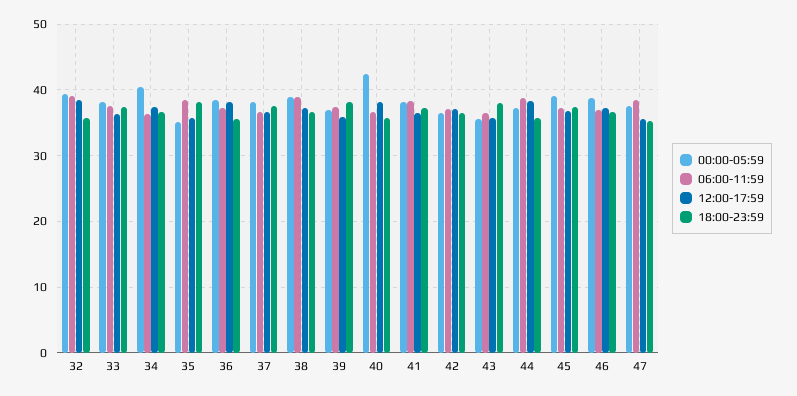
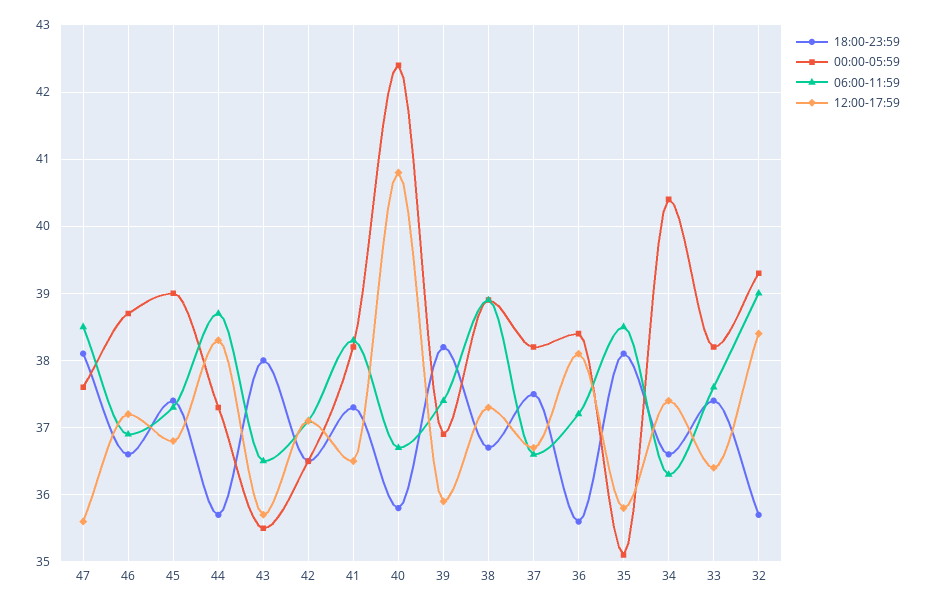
  {
    "00:00-05:59": {
      "32": 39.3,
      "33": 38.2,
      "34": 40.4,
      "35": 35.1,
      "36": 38.4,
      "37": 38.2,
      "38": 38.9,
      "39": 36.9,
      "40": 42.4,
      "41": 38.2,
      "42": 36.5,
      "43": 35.5,
      "44": 37.3,
      "45": 39,
      "46": 38.7,
      "47": 37.6
    },
    "06:00-11:59": {
      "32": 39,
      "33": 37.6,
      "34": 36.3,
      "35": 38.5,
      "36": 37.2,
      "37": 36.6,
      "38": 38.9,
      "39": 37.4,
      "40": 36.7,
      "41": 38.3,
      "42": 37.1,
      "43": 36.5,
      "44": 38.7,
      "45": 37.3,
      "46": 36.9,
      "47": 38.5
    },
    "12:00-17:59": {
      "32": 38.4,
      "33": 36.4,
      "34": 37.4,
      "35": 35.8,
      "36": 38.1,
      "37": 36.7,
      "38": 37.3,
      "39": 35.9,
-     "40": 38,
+     "40": 40.8,
      "41": 36.5,
      "42": 37.1,
      "43": 35.7,
      "44": 38.3,
      "45": 36.8,
      "46": 37.2,
      "47": 35.6
    },
    "18:00-23:59": {
      "32": 35.7,
      "33": 37.4,
      "34": 36.6,
      "35": 38.1,
      "36": 35.6,
      "37": 37.5,
      "38": 36.7,
      "39": 38.2,
      "40": 35.8,
      "41": 37.3,
      "42": 36.5,
      "43": 38,
      "44": 35.7,
      "45": 37.4,
      "46": 36.6,
-     "47": 35
+     "47": 38.1
    }
  }

